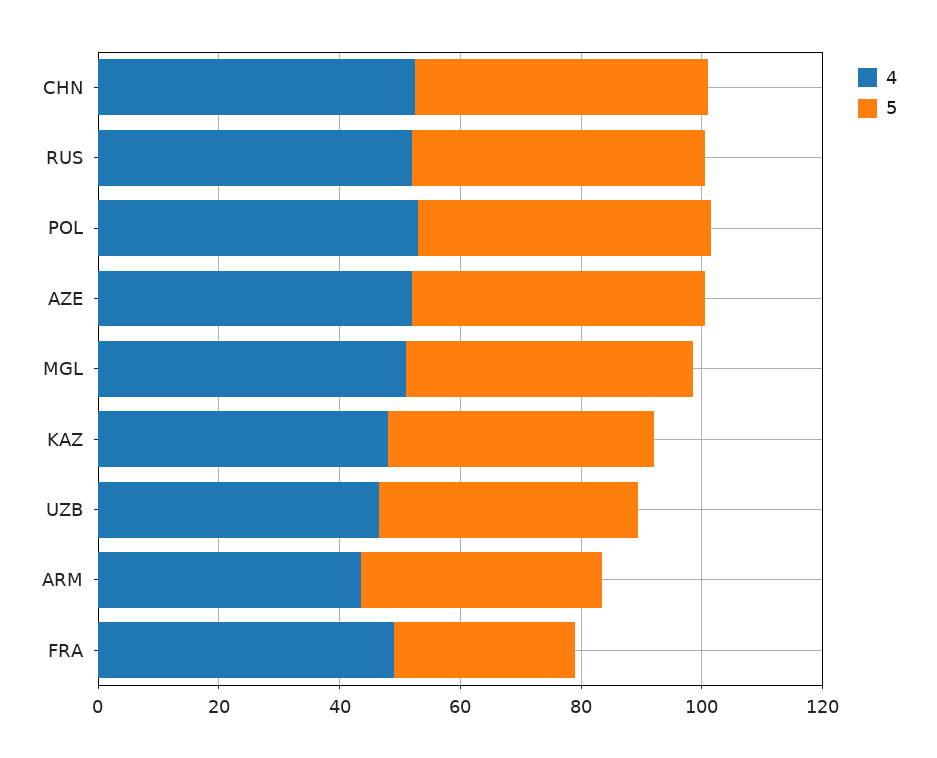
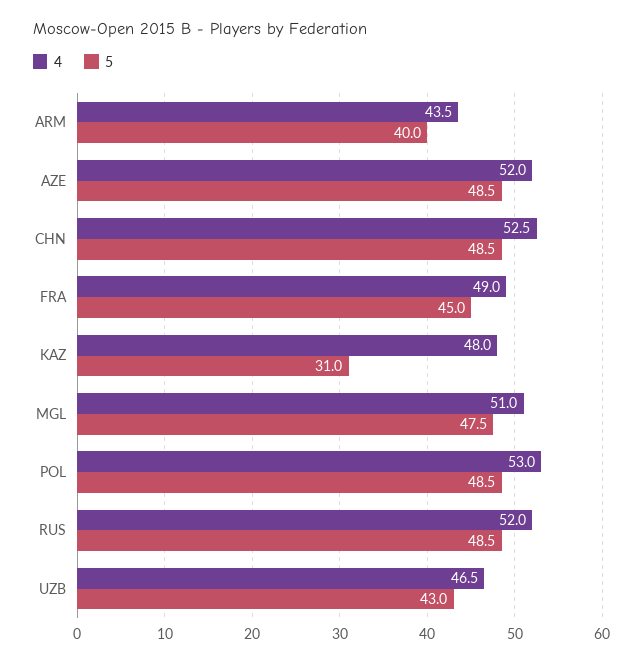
  {
    "4": {
      "CHN": 52.5,
      "RUS": 52,
      "POL": 53,
      "AZE": 52,
      "MGL": 51,
      "KAZ": 48,
      "UZB": 46.5,
      "ARM": 43.5,
      "FRA": 49
    },
    "5": {
      "CHN": 48.5,
      "RUS": 48.5,
      "POL": 48.5,
      "AZE": 48.5,
      "MGL": 47.5,
-     "KAZ": 45,
+     "KAZ": 31,
      "UZB": 43,
      "ARM": 40,
-     "FRA": 30
+     "FRA": 45
    }
  }

